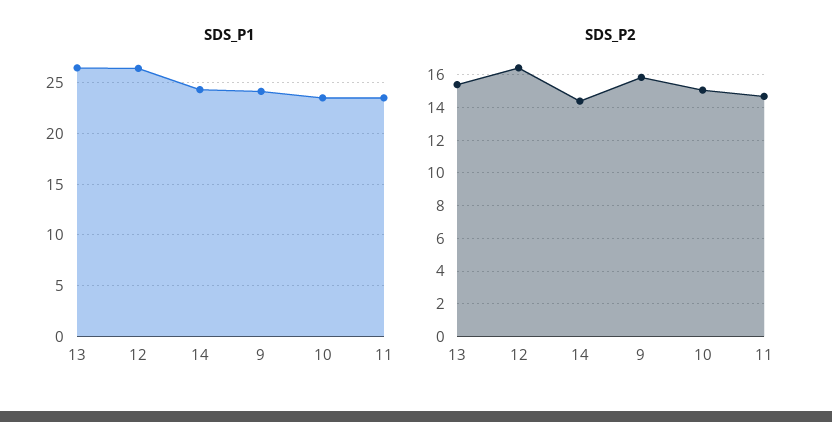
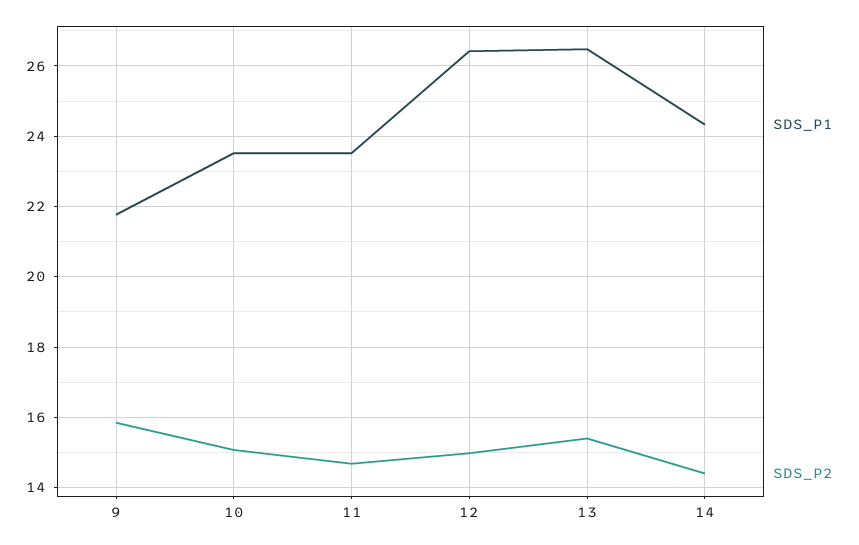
  {
    "SDS_P1": {
      "13": 26.4,
      "12": 26.4,
      "14": 24.4,
-     "9": 24,
+     "9": 21.8,
      "10": 23.6,
      "11": 23.6
    },
    "SDS_P2": {
      "13": 15.4,
-     "12": 16.5,
+     "12": 15,
      "14": 14.4,
      "9": 15.8,
      "10": 15,
      "11": 14.6
    }
  }

